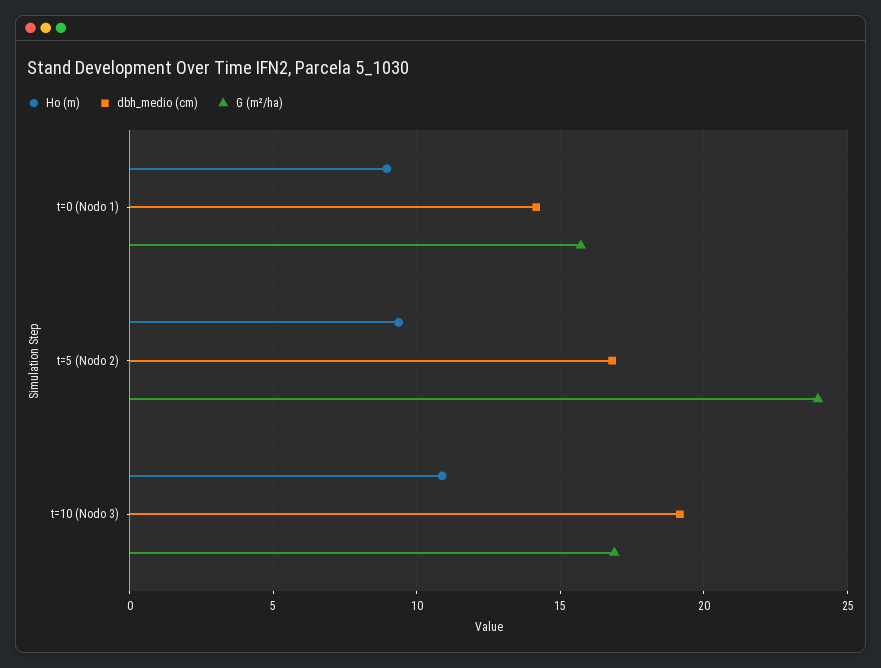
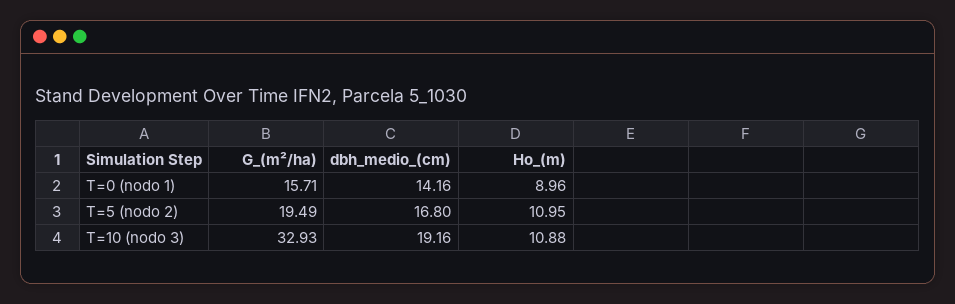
  {
    "Ho (m)": {
      "t=0 (Nodo 1)": 8.96,
-     "t=5 (Nodo 2)": 9.5,
+     "t=5 (Nodo 2)": 10.95,
      "t=10 (Nodo 3)": 10.88
    },
    "dbh_medio (cm)": {
      "t=0 (Nodo 1)": 14.16,
      "t=5 (Nodo 2)": 16.8,
      "t=10 (Nodo 3)": 19.16
    },
    "G (m²/ha)": {
      "t=0 (Nodo 1)": 15.71,
-     "t=5 (Nodo 2)": 24,
+     "t=5 (Nodo 2)": 19.49,
-     "t=10 (Nodo 3)": 17
+     "t=10 (Nodo 3)": 32.93
    }
  }

